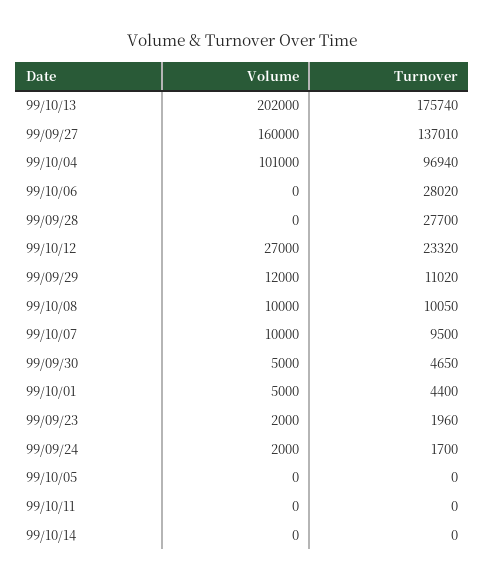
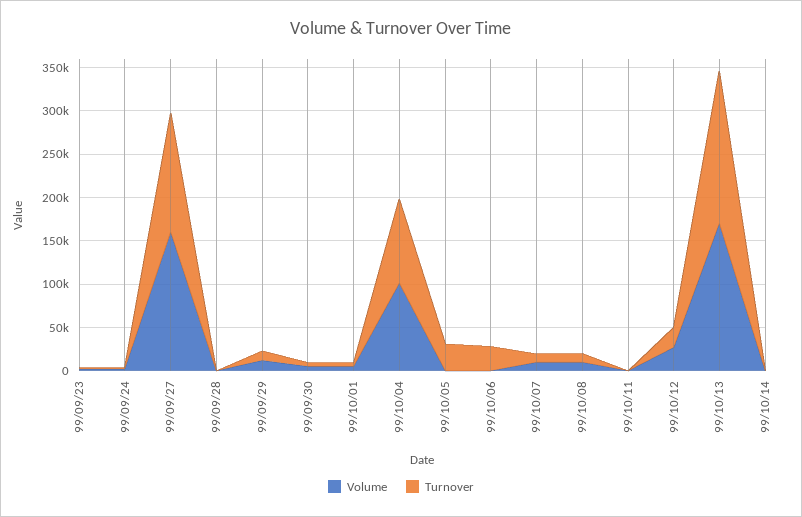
  {
    "Volume": {
-     "99/10/13": 202000,
+     "99/10/13": 170000,
      "99/09/27": 160000,
      "99/10/04": 101000,
      "99/10/06": 0,
      "99/09/28": 0,
      "99/10/12": 27000,
      "99/09/29": 12000,
      "99/10/08": 10000,
      "99/10/07": 10000,
      "99/09/30": 5000,
      "99/10/01": 5000,
      "99/09/23": 2000,
      "99/09/24": 2000,
      "99/10/05": 0,
      "99/10/11": 0,
      "99/10/14": 0
    },
    "Turnover": {
      "99/10/13": 175740,
      "99/09/27": 137010,
      "99/10/04": 96940,
      "99/10/06": 28020,
-     "99/09/28": 27700,
+     "99/09/28": 0,
      "99/10/12": 23320,
      "99/09/29": 11020,
      "99/10/08": 10050,
      "99/10/07": 9500,
      "99/09/30": 4650,
      "99/10/01": 4400,
      "99/09/23": 1960,
      "99/09/24": 1700,
-     "99/10/05": 0,
+     "99/10/05": 30000,
      "99/10/11": 0,
      "99/10/14": 0
    }
  }

